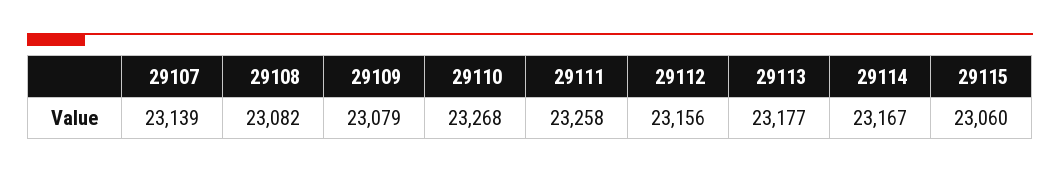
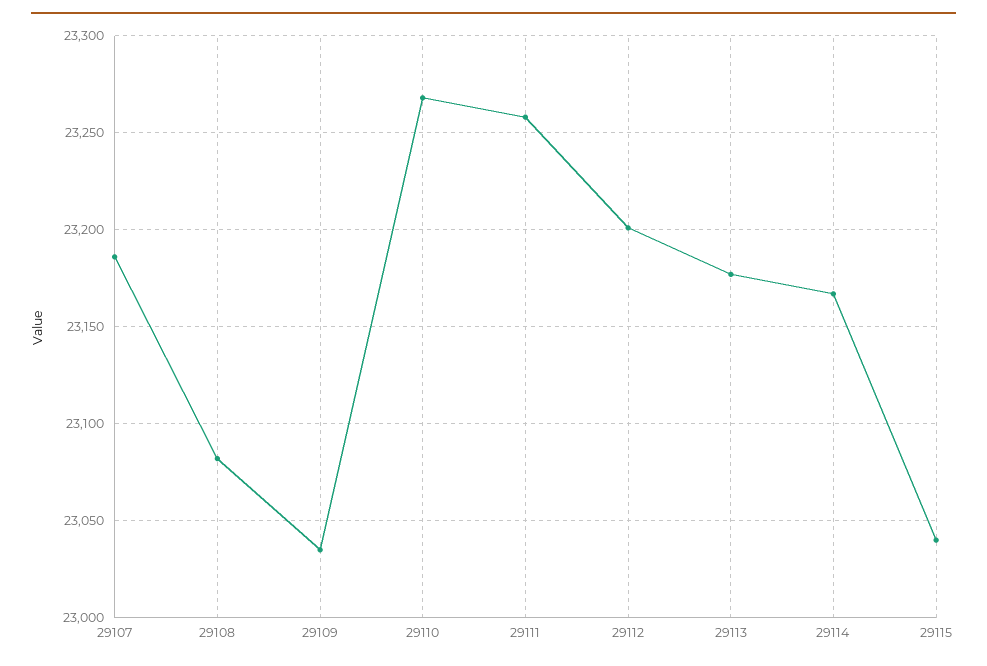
  {
-   "29107": 23139,
+   "29107": 23185,
    "29108": 23082,
-   "29109": 23079,
+   "29109": 23035,
    "29110": 23268,
    "29111": 23258,
-   "29112": 23156,
+   "29112": 23200,
    "29113": 23177,
    "29114": 23167,
-   "29115": 23060
+   "29115": 23040
  }

